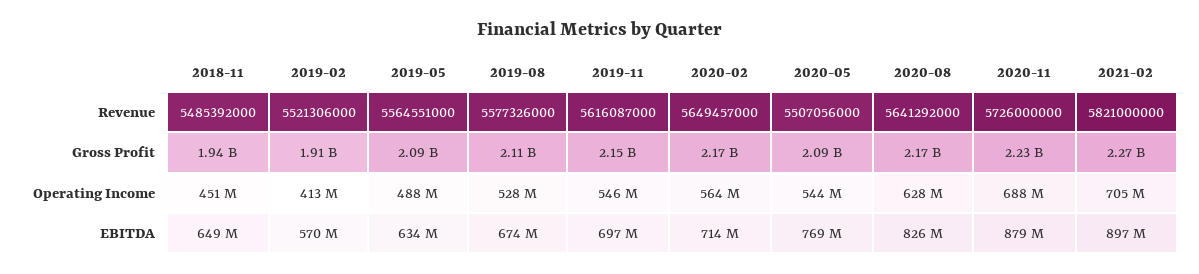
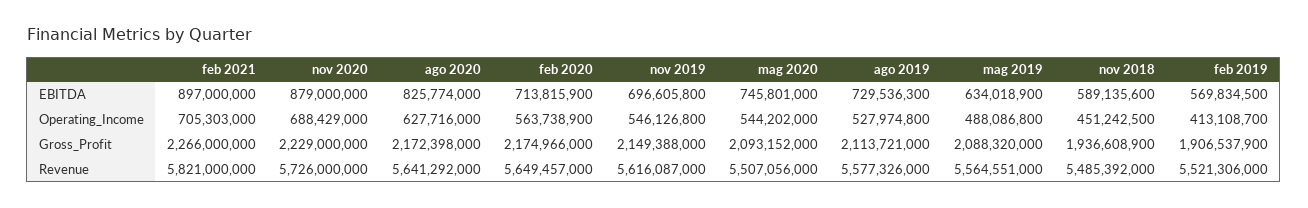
  {
    "2018-11": {
      "Revenue": 5485392000,
      "Gross Profit": 1936608900,
      "Operating Income": 451242500,
-     "EBITDA": 649000000
+     "EBITDA": 589135600
    },
    "2019-02": {
      "Revenue": 5521306000,
      "Gross Profit": 1906537900,
      "Operating Income": 413108700,
      "EBITDA": 569834500
    },
    "2019-05": {
      "Revenue": 5564551000,
      "Gross Profit": 2088320000,
      "Operating Income": 488086800,
      "EBITDA": 634018900
    },
    "2019-08": {
      "Revenue": 5577326000,
      "Gross Profit": 2113721000,
      "Operating Income": 527974800,
-     "EBITDA": 674000000
+     "EBITDA": 729536300
    },
    "2019-11": {
      "Revenue": 5616087000,
      "Gross Profit": 2149388000,
      "Operating Income": 546126800,
      "EBITDA": 696605800
    },
    "2020-02": {
      "Revenue": 5649457000,
      "Gross Profit": 2174966000,
      "Operating Income": 563738900,
      "EBITDA": 713815900
    },
    "2020-05": {
      "Revenue": 5507056000,
      "Gross Profit": 2093152000,
      "Operating Income": 544202000,
-     "EBITDA": 769000000
+     "EBITDA": 745801000
    },
    "2020-08": {
      "Revenue": 5641292000,
      "Gross Profit": 2172398000,
      "Operating Income": 627716000,
      "EBITDA": 825774000
    },
    "2020-11": {
      "Revenue": 5726000000,
      "Gross Profit": 2229000000,
      "Operating Income": 688429000,
      "EBITDA": 879000000
    },
    "2021-02": {
      "Revenue": 5821000000,
      "Gross Profit": 2266000000,
      "Operating Income": 705303000,
      "EBITDA": 897000000
    }
  }

